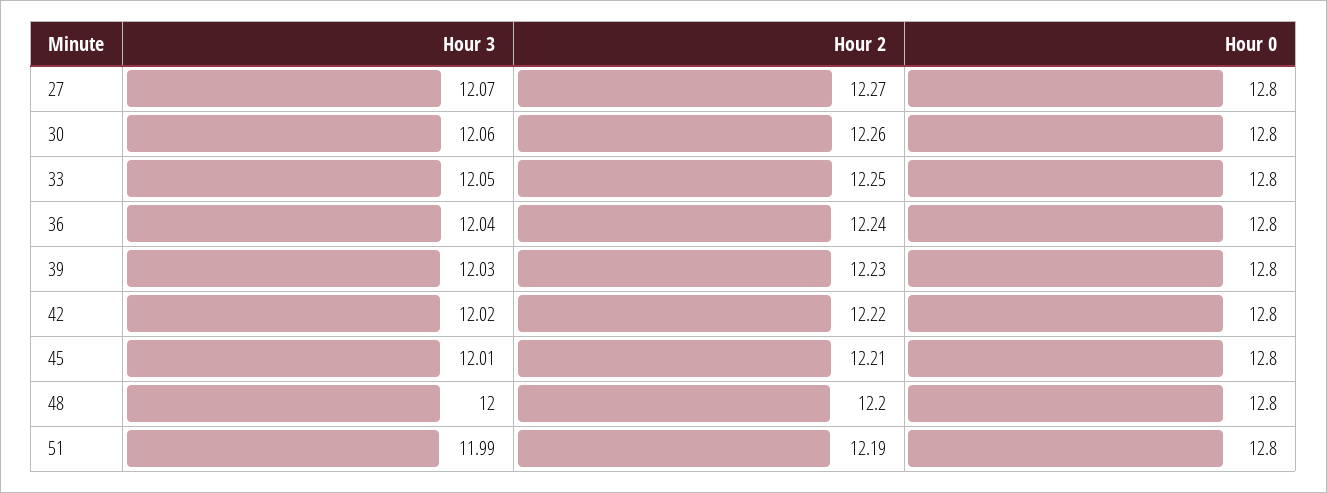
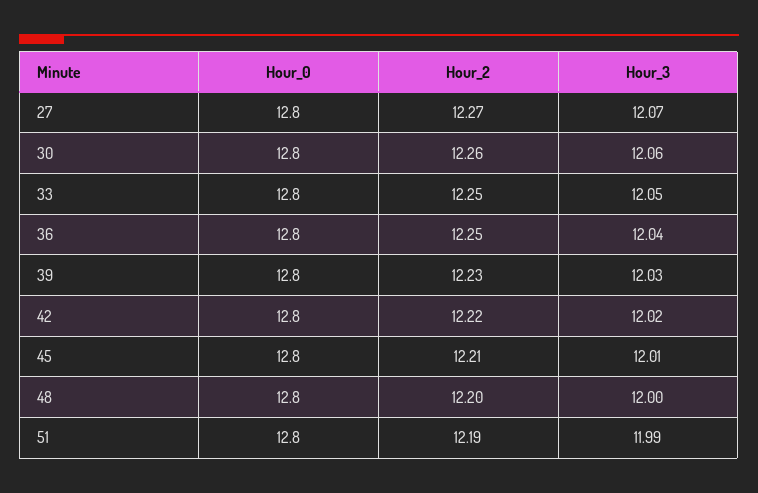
  {
    "Hour 3": {
      "27": 12.07,
      "30": 12.06,
      "33": 12.05,
      "36": 12.04,
      "39": 12.03,
      "42": 12.02,
      "45": 12.01,
      "48": 12,
      "51": 11.99
    },
    "Hour 2": {
      "27": 12.27,
      "30": 12.26,
      "33": 12.25,
-     "36": 12.24,
+     "36": 12.25,
      "39": 12.23,
      "42": 12.22,
      "45": 12.21,
      "48": 12.2,
      "51": 12.19
    },
    "Hour 0": {
      "27": 12.8,
      "30": 12.8,
      "33": 12.8,
      "36": 12.8,
      "39": 12.8,
      "42": 12.8,
      "45": 12.8,
      "48": 12.8,
      "51": 12.8
    }
  }

